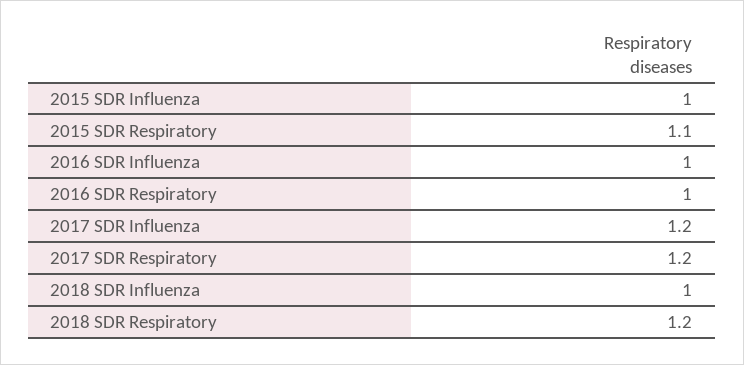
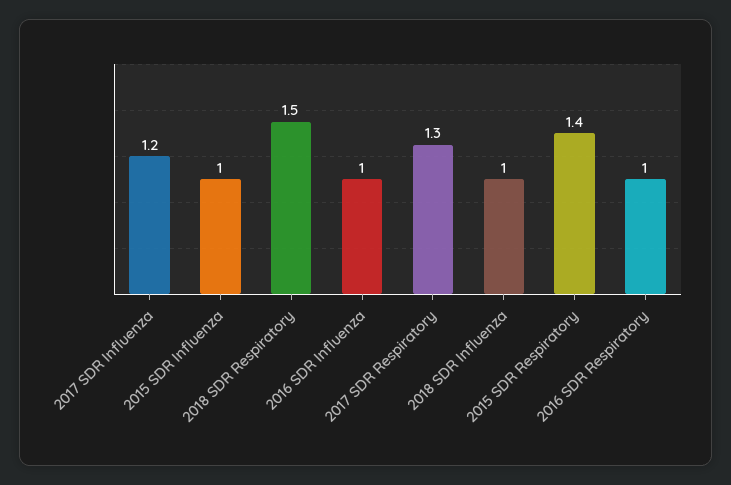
  {
    "2015 SDR Influenza": 1,
-   "2015 SDR Respiratory": 1.1,
+   "2015 SDR Respiratory": 1.4,
    "2016 SDR Influenza": 1,
    "2016 SDR Respiratory": 1,
    "2017 SDR Influenza": 1.2,
-   "2017 SDR Respiratory": 1.2,
+   "2017 SDR Respiratory": 1.3,
    "2018 SDR Influenza": 1,
-   "2018 SDR Respiratory": 1.2
+   "2018 SDR Respiratory": 1.5
  }

